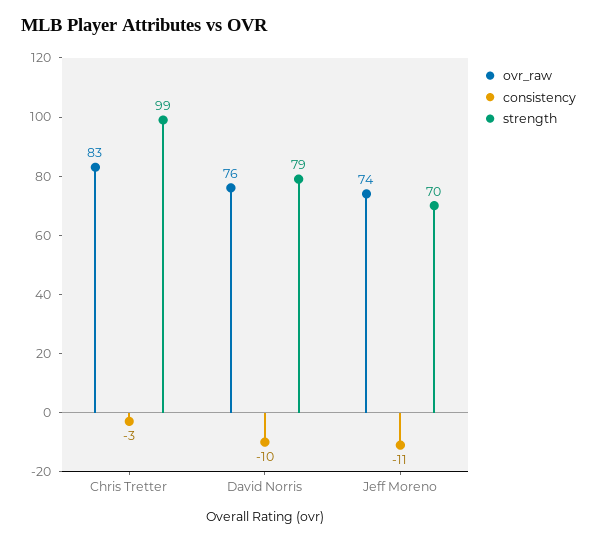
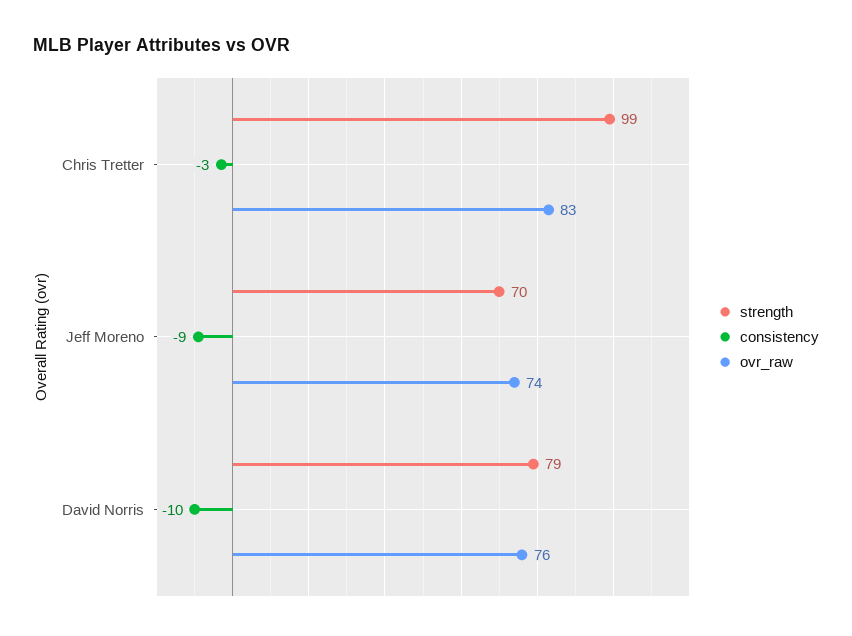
  {
    "ovr_raw": {
      "Chris Tretter": 83,
      "David Norris": 76,
      "Jeff Moreno": 74
    },
    "consistency": {
      "Chris Tretter": -3,
      "David Norris": -10,
-     "Jeff Moreno": -11
+     "Jeff Moreno": -9
    },
    "strength": {
      "Chris Tretter": 99,
      "David Norris": 79,
      "Jeff Moreno": 70
    }
  }

